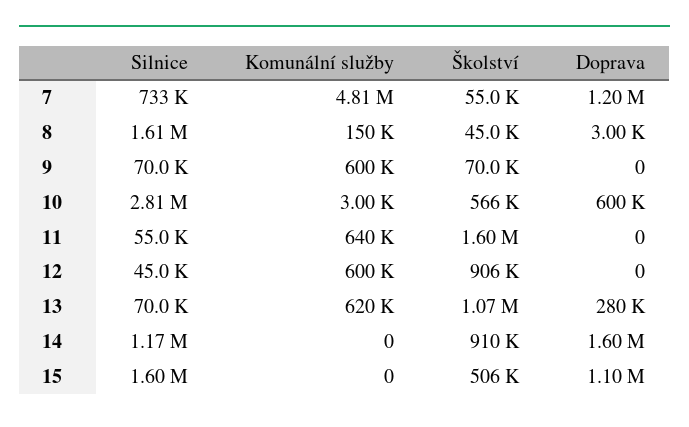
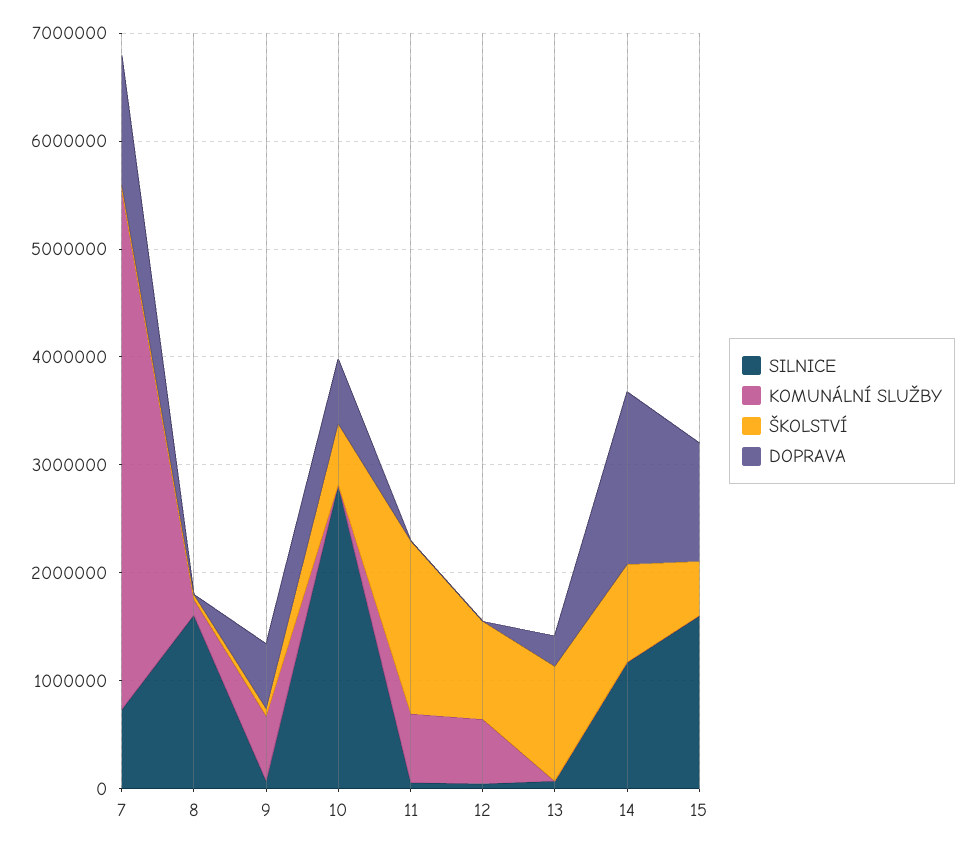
  {
    "Silnice": {
      "7": 733000,
      "8": 1610000,
      "9": 70000,
      "10": 2810000,
      "11": 55000,
      "12": 45000,
      "13": 70000,
      "14": 1170000,
      "15": 1600000
    },
    "Komunální služby": {
      "7": 4810000,
      "8": 150000,
      "9": 600000,
      "10": 3000,
      "11": 640000,
      "12": 600000,
-     "13": 620000,
+     "13": 0,
      "14": 0,
      "15": 0
    },
    "Školství": {
      "7": 55000,
      "8": 45000,
      "9": 70000,
      "10": 566000,
      "11": 1600000,
      "12": 906000,
      "13": 1070000,
      "14": 910000,
      "15": 506000
    },
    "Doprava": {
      "7": 1200000,
      "8": 3000,
-     "9": 0,
+     "9": 600000,
      "10": 600000,
      "11": 0,
      "12": 0,
      "13": 280000,
      "14": 1600000,
      "15": 1100000
    }
  }

